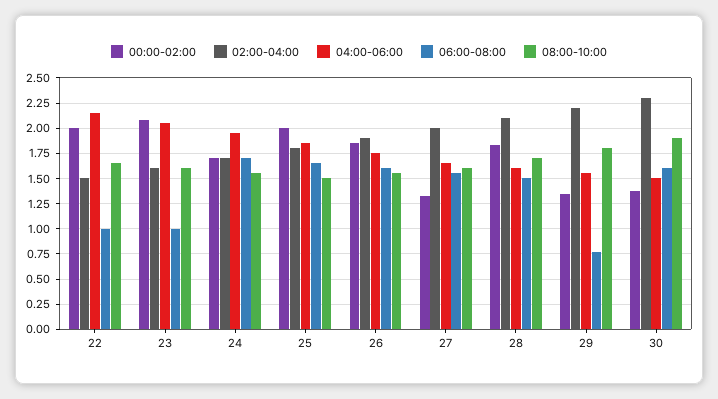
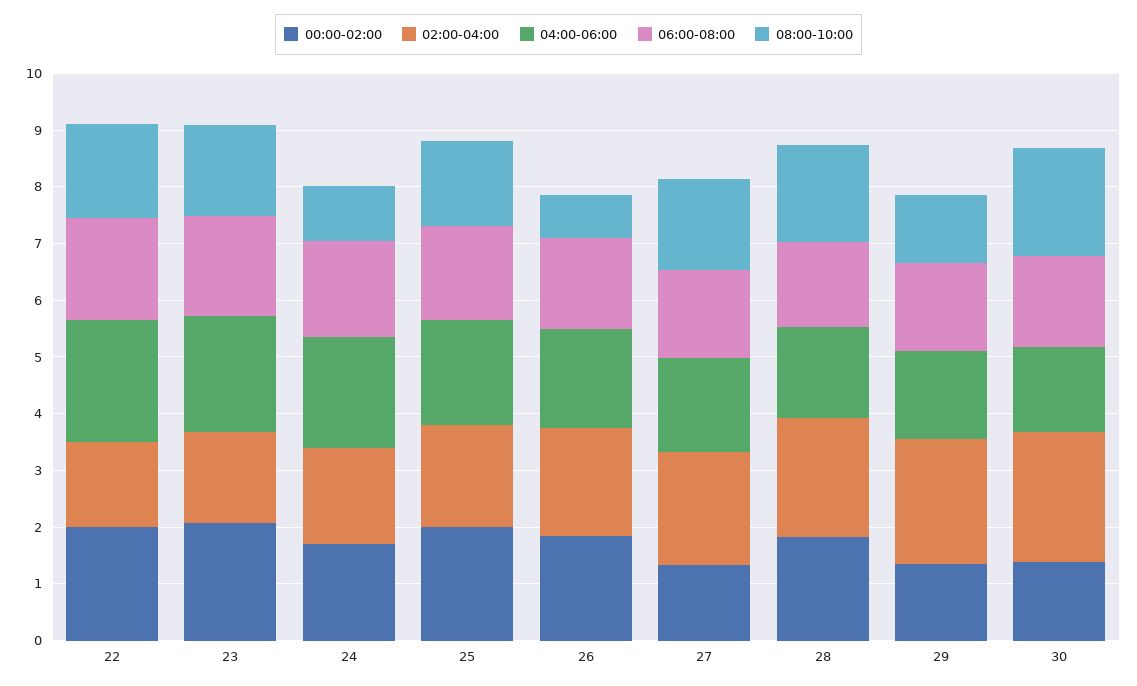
  {
    "00:00-02:00": {
      "22": 2,
      "23": 2,
      "24": 1.8,
      "25": 2,
      "26": 1.8,
      "27": 1.4,
      "28": 1.8,
      "29": 1.4,
      "30": 1.4
    },
    "02:00-04:00": {
      "22": 1.6,
      "23": 1.6,
      "24": 1.8,
      "25": 1.8,
      "26": 2,
      "27": 2,
      "28": 2.2,
      "29": 2.2,
      "30": 2.4
    },
    "04:00-06:00": {
      "22": 2.2,
      "23": 2,
      "24": 2,
      "25": 1.8,
      "26": 1.8,
      "27": 1.6,
      "28": 1.6,
      "29": 1.6,
      "30": 1.6
    },
    "06:00-08:00": {
-     "22": 1,
+     "22": 1.8,
-     "23": 1,
+     "23": 1.8,
      "24": 1.8,
      "25": 1.6,
      "26": 1.6,
      "27": 1.6,
      "28": 1.6,
-     "29": 0.75,
+     "29": 1.6,
      "30": 1.6
    },
    "08:00-10:00": {
      "22": 1.6,
      "23": 1.6,
-     "24": 1.5,
+     "24": 1,
      "25": 1.6,
-     "26": 1.5,
+     "26": 0.8,
      "27": 1.6,
      "28": 1.8,
-     "29": 1.75,
+     "29": 1.2,
      "30": 2
    }
  }

